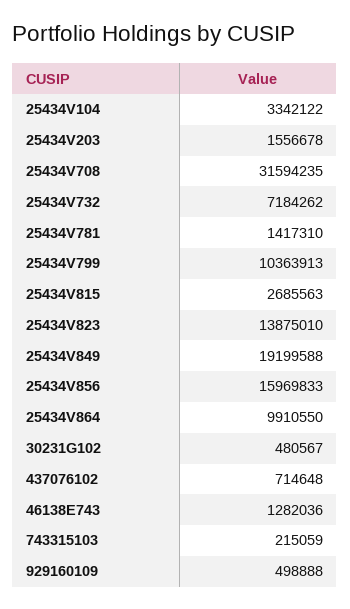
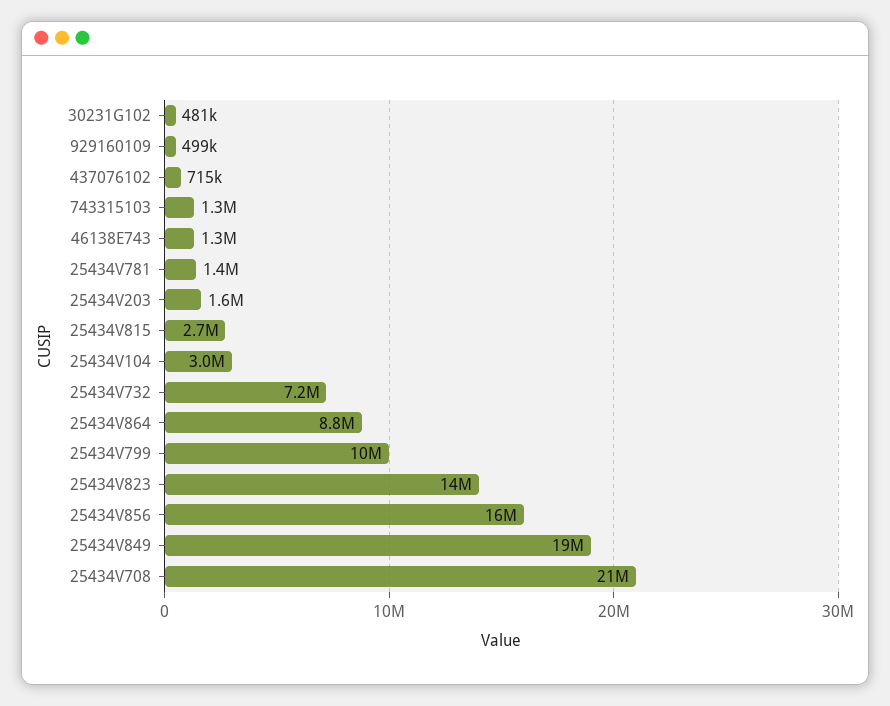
  {
-   "25434V104": 3342122,
+   "25434V104": 3000000,
    "25434V203": 1556678,
-   "25434V708": 31594235,
+   "25434V708": 21000000,
    "25434V732": 7184262,
    "25434V781": 1417310,
    "25434V799": 10363913,
    "25434V815": 2685563,
    "25434V823": 13875010,
    "25434V849": 19199588,
    "25434V856": 15969833,
-   "25434V864": 9910550,
+   "25434V864": 8800000,
    "30231G102": 480567,
    "437076102": 714648,
    "46138E743": 1282036,
-   "743315103": 215059,
+   "743315103": 1300000,
    "929160109": 498888
  }

